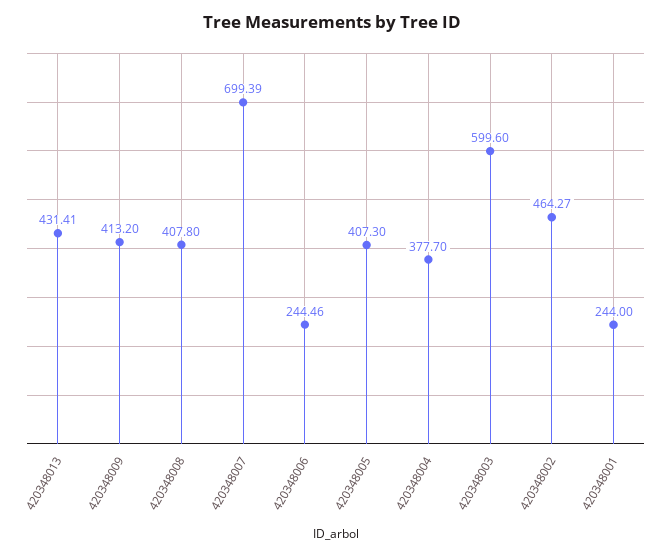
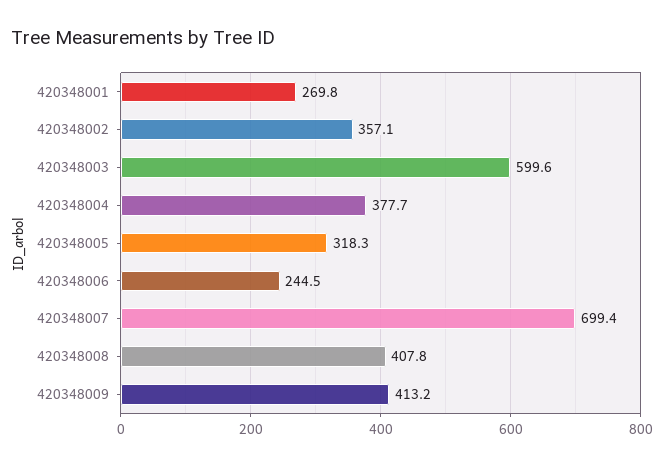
  {
-   "420348013": 431.41,
    "420348009": 413.2,
    "420348008": 407.8,
    "420348007": 699.39,
    "420348006": 244.46,
-   "420348005": 407.3,
+   "420348005": 318.3,
    "420348004": 377.7,
    "420348003": 599.6,
-   "420348002": 464.27,
+   "420348002": 357.1,
-   "420348001": 244
+   "420348001": 269.8
  }

